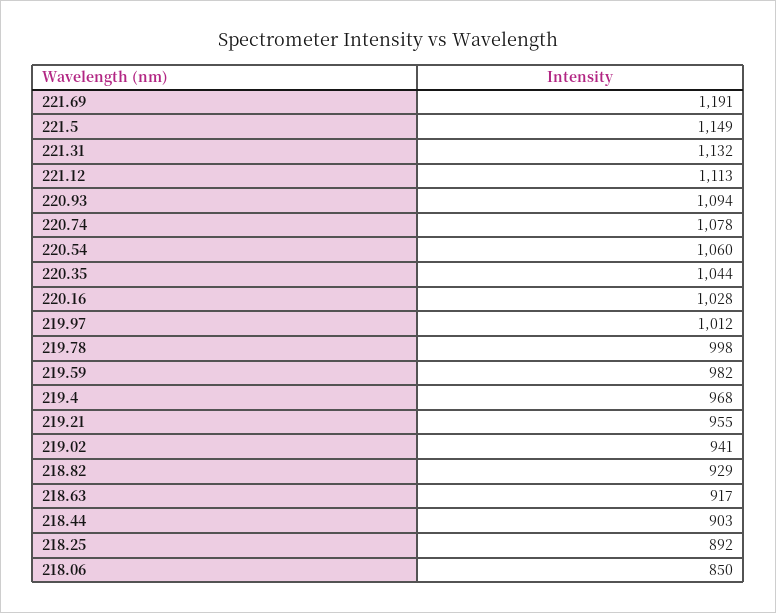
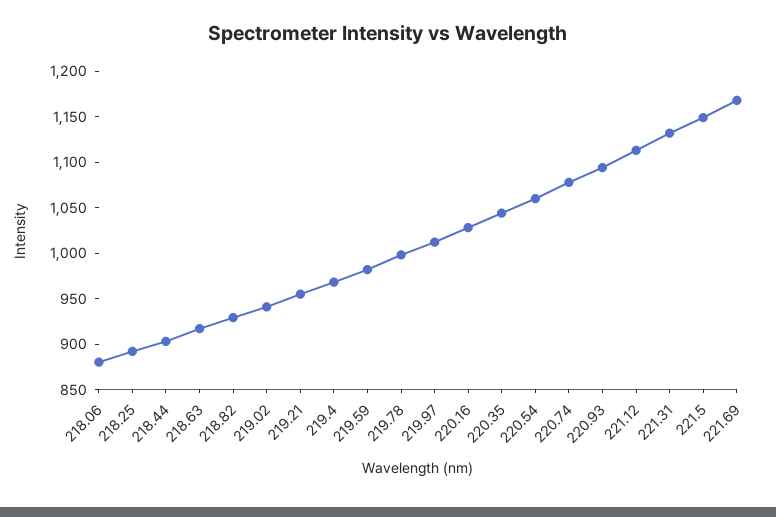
  {
-   "221.69": 1191,
+   "221.69": 1170,
    "221.5": 1149,
    "221.31": 1132,
    "221.12": 1113,
    "220.93": 1094,
    "220.74": 1078,
    "220.54": 1060,
    "220.35": 1044,
    "220.16": 1028,
    "219.97": 1012,
    "219.78": 998,
    "219.59": 982,
    "219.4": 968,
    "219.21": 955,
    "219.02": 941,
    "218.82": 929,
    "218.63": 917,
    "218.44": 903,
    "218.25": 892,
-   "218.06": 850
+   "218.06": 880
  }

